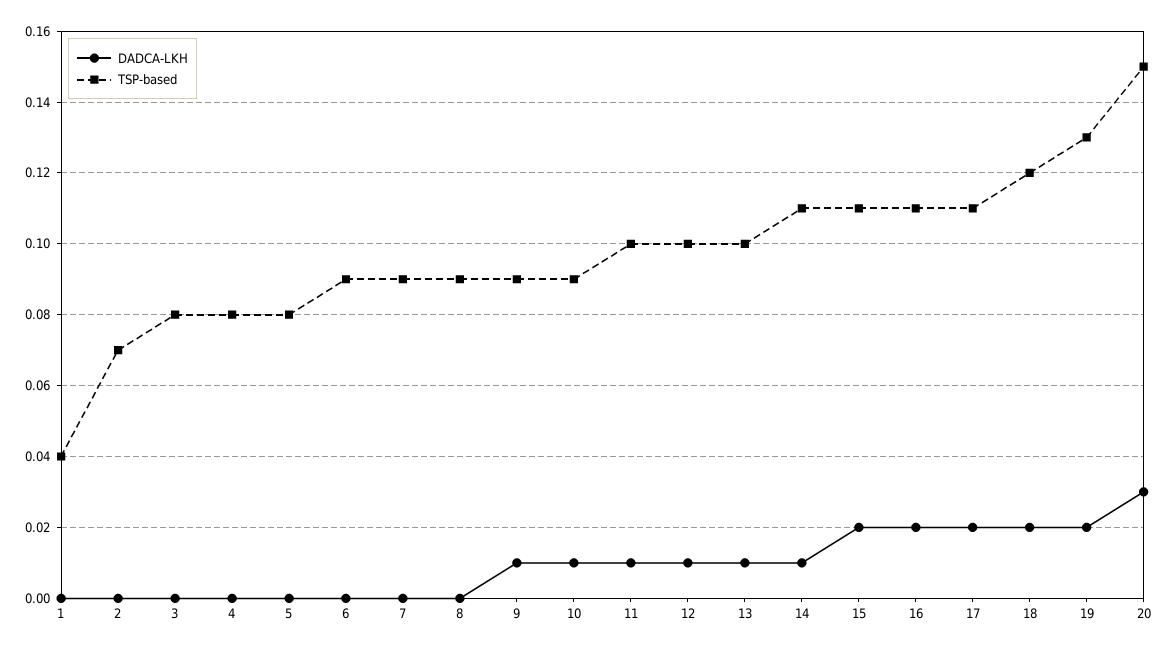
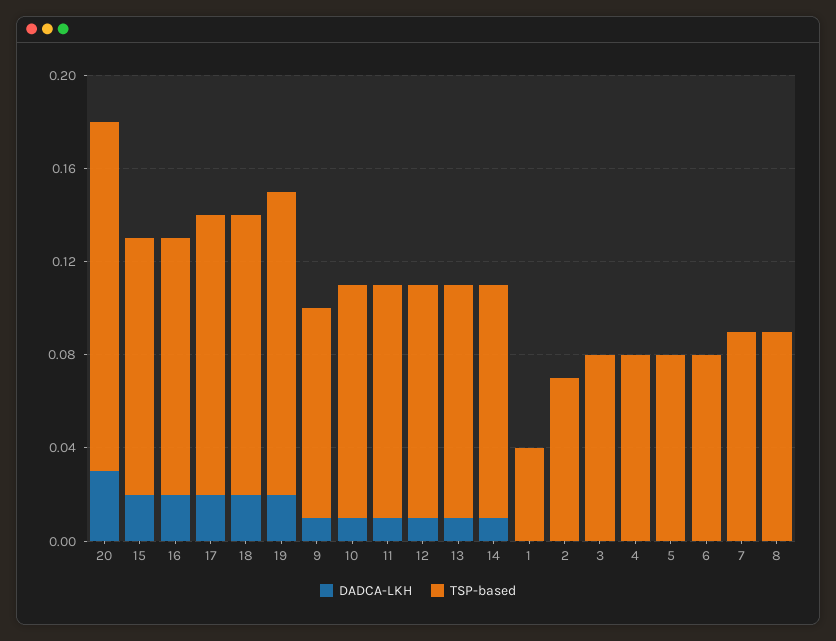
  {
    "DADCA-LKH": {
      "1": 0,
      "2": 0,
      "3": 0,
      "4": 0,
      "5": 0,
      "6": 0,
      "7": 0,
      "8": 0,
      "9": 0.01,
      "10": 0.01,
      "11": 0.01,
      "12": 0.01,
      "13": 0.01,
      "14": 0.01,
      "15": 0.02,
      "16": 0.02,
      "17": 0.02,
      "18": 0.02,
      "19": 0.02,
      "20": 0.03
    },
    "TSP-based": {
      "1": 0.04,
      "2": 0.07,
      "3": 0.08,
      "4": 0.08,
      "5": 0.08,
-     "6": 0.09,
+     "6": 0.08,
      "7": 0.09,
      "8": 0.09,
      "9": 0.09,
-     "10": 0.09,
+     "10": 0.1,
      "11": 0.1,
      "12": 0.1,
      "13": 0.1,
-     "14": 0.11,
+     "14": 0.1,
      "15": 0.11,
      "16": 0.11,
-     "17": 0.11,
+     "17": 0.12,
      "18": 0.12,
      "19": 0.13,
      "20": 0.15
    }
  }

